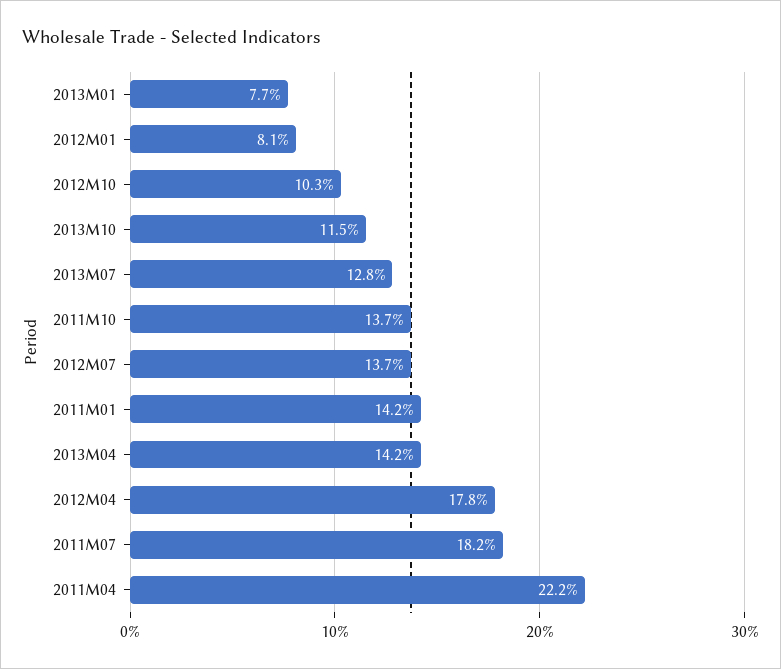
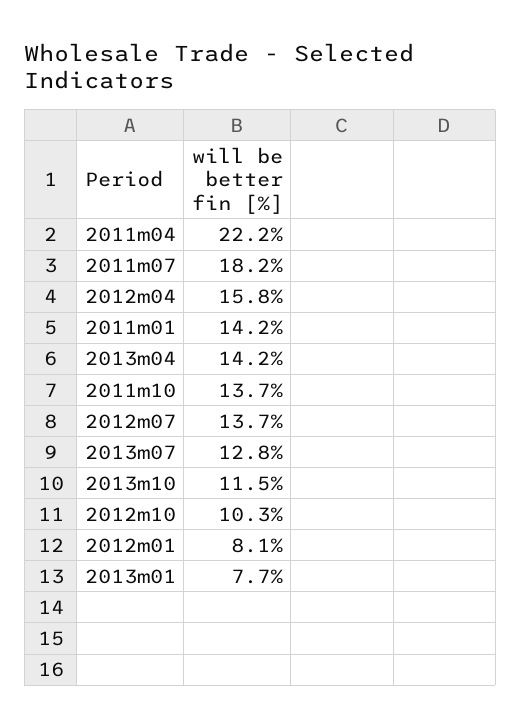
  {
    "2013M01": 7.7,
    "2012M01": 8.1,
    "2012M10": 10.3,
    "2013M10": 11.5,
    "2013M07": 12.8,
    "2011M10": 13.7,
    "2012M07": 13.7,
    "2011M01": 14.2,
    "2013M04": 14.2,
-   "2012M04": 17.8,
+   "2012M04": 15.8,
    "2011M07": 18.2,
    "2011M04": 22.2
  }

